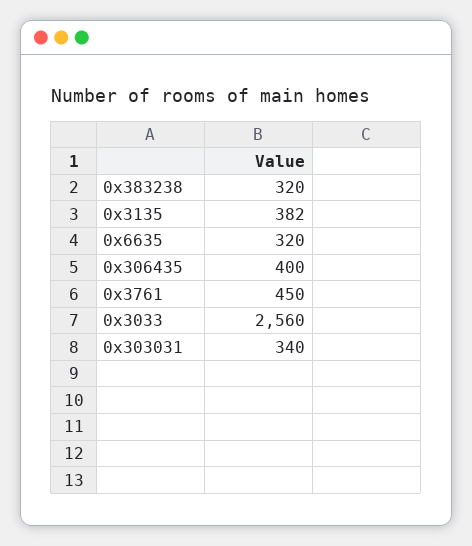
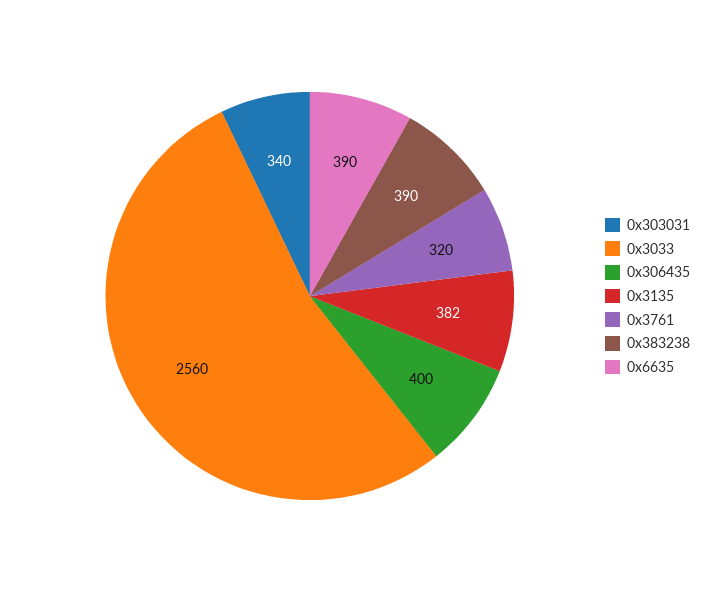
  {
-   "0x383238": 320,
+   "0x383238": 390,
    "0x3135": 382,
-   "0x6635": 320,
+   "0x6635": 390,
    "0x306435": 400,
-   "0x3761": 450,
+   "0x3761": 320,
    "0x3033": 2560,
    "0x303031": 340
  }

